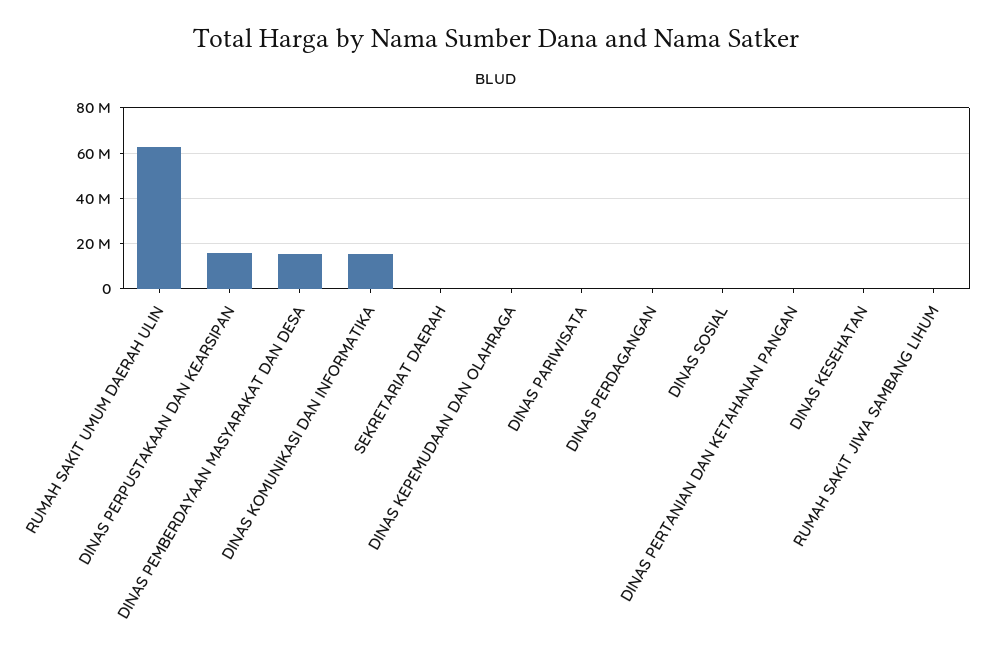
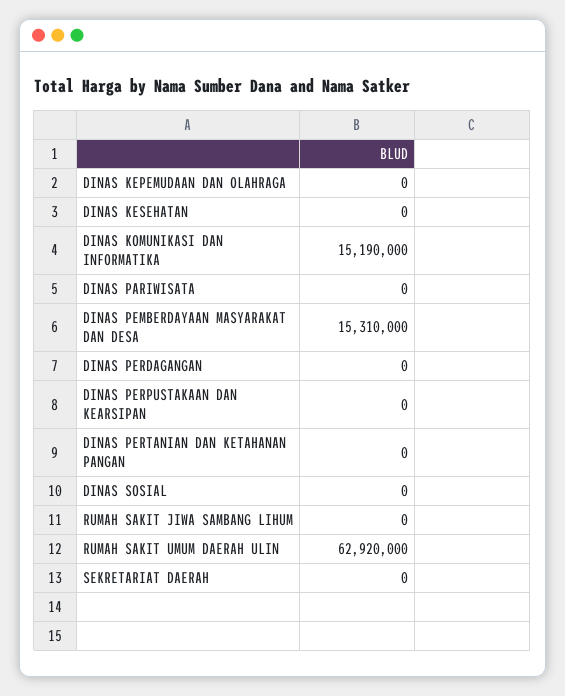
  {
    "RUMAH SAKIT UMUM DAERAH ULIN": 62920000,
-   "DINAS PERPUSTAKAAN DAN KEARSIPAN": 15000000,
+   "DINAS PERPUSTAKAAN DAN KEARSIPAN": 0,
    "DINAS PEMBERDAYAAN MASYARAKAT DAN DESA": 15310000,
    "DINAS KOMUNIKASI DAN INFORMATIKA": 15190000,
    "SEKRETARIAT DAERAH": 0,
    "DINAS KEPEMUDAAN DAN OLAHRAGA": 0,
    "DINAS PARIWISATA": 0,
    "DINAS PERDAGANGAN": 0,
    "DINAS SOSIAL": 0,
    "DINAS PERTANIAN DAN KETAHANAN PANGAN": 0,
    "DINAS KESEHATAN": 0,
    "RUMAH SAKIT JIWA SAMBANG LIHUM": 0
  }

